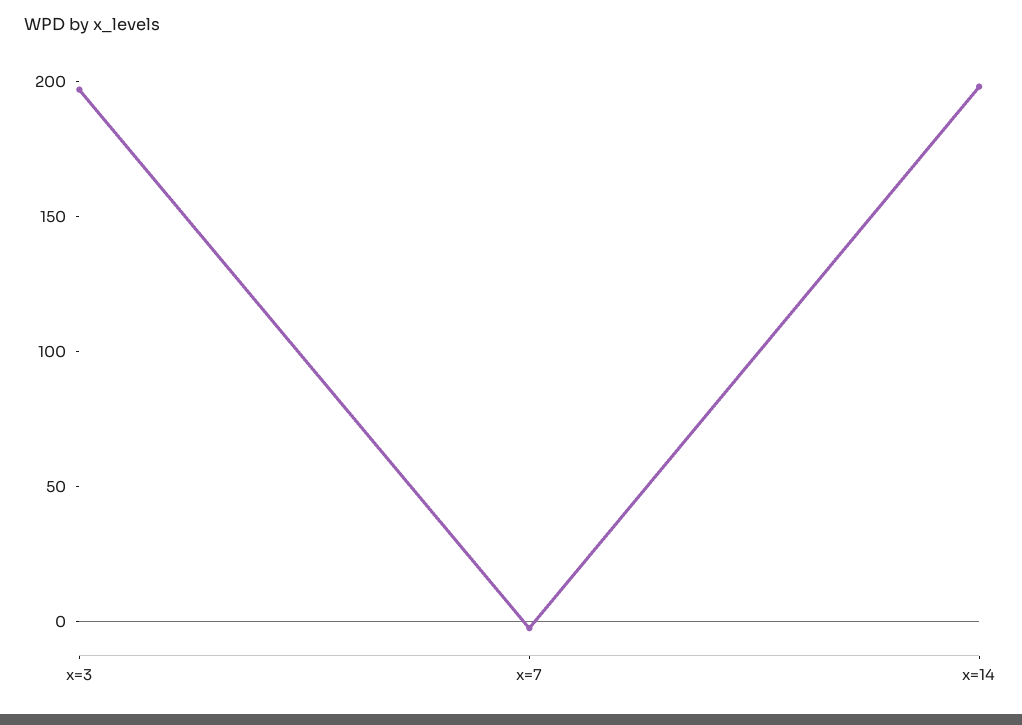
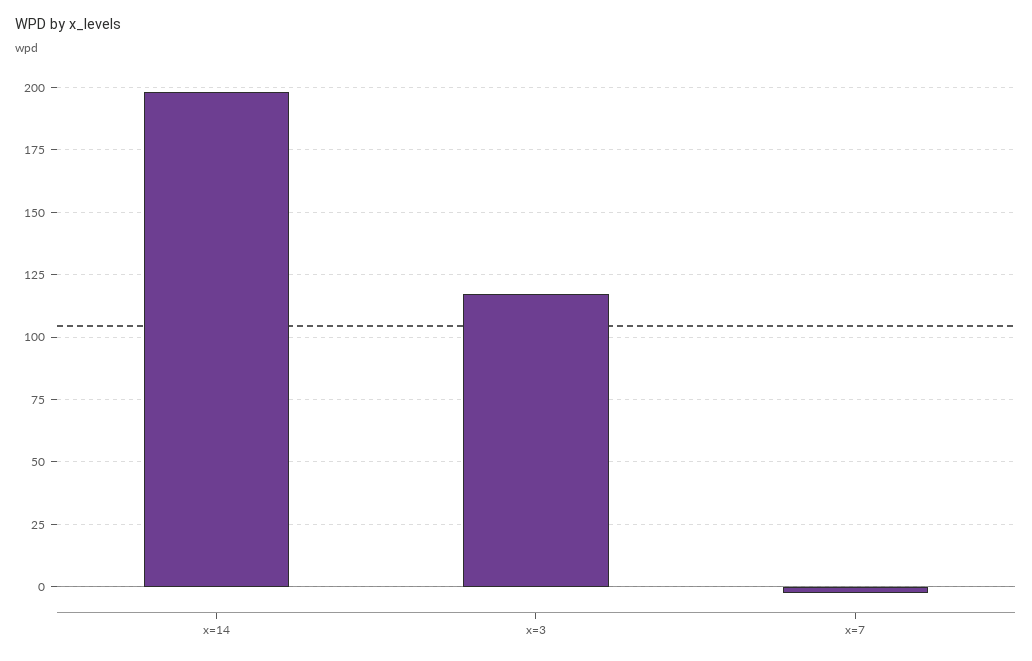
  {
-   "x=3": 200,
+   "x=3": 117.5,
    "x=7": -2.5,
    "x=14": 197.5
  }

